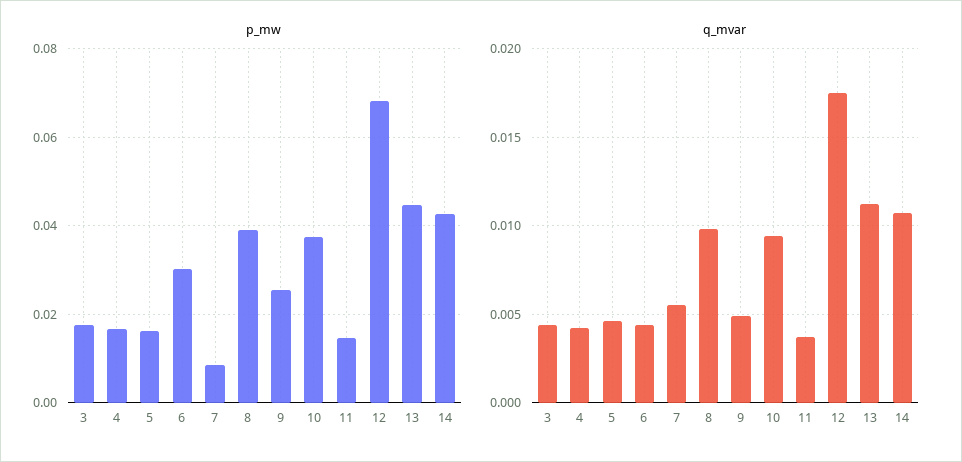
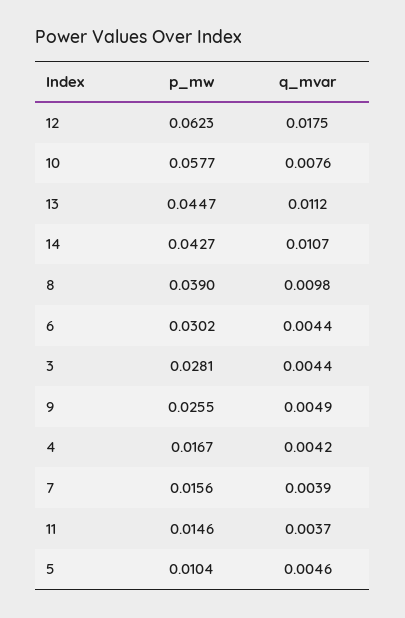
  {
    "p_mw": {
-     "3": 0.018,
+     "3": 0.0281,
      "4": 0.0167,
-     "5": 0.016,
+     "5": 0.0104,
      "6": 0.0302,
-     "7": 0.008,
+     "7": 0.0156,
      "8": 0.039,
      "9": 0.0255,
-     "10": 0.038,
+     "10": 0.0577,
      "11": 0.0146,
-     "12": 0.068,
+     "12": 0.0623,
      "13": 0.0447,
      "14": 0.0427
    },
    "q_mvar": {
      "3": 0.0044,
      "4": 0.0042,
      "5": 0.0046,
      "6": 0.0044,
-     "7": 0.0055,
+     "7": 0.0039,
      "8": 0.0098,
      "9": 0.0049,
-     "10": 0.0095,
+     "10": 0.0076,
      "11": 0.0037,
      "12": 0.0175,
      "13": 0.0112,
      "14": 0.0107
    }
  }

